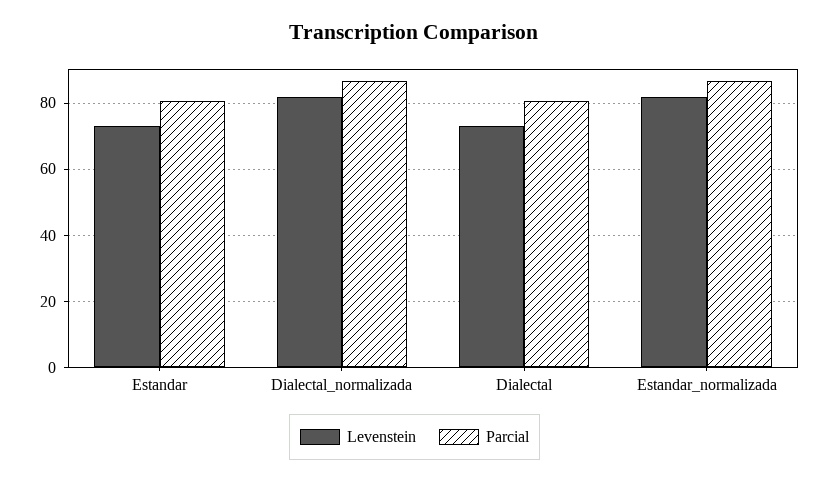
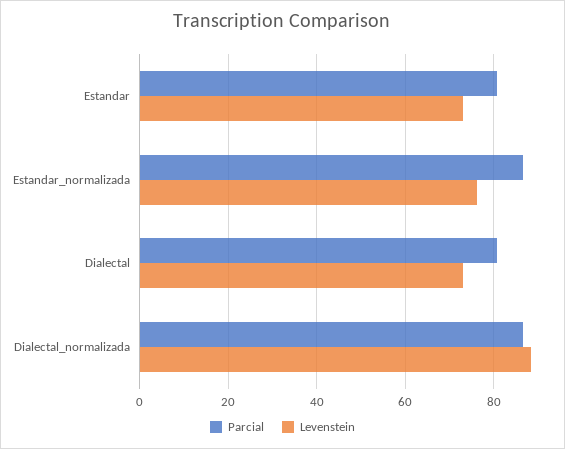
  {
    "Levenstein": {
      "Estandar": 72,
-     "Dialectal_normalizada": 82,
+     "Dialectal_normalizada": 88,
      "Dialectal": 72,
-     "Estandar_normalizada": 82
+     "Estandar_normalizada": 76
    },
    "Parcial": {
      "Estandar": 80,
      "Dialectal_normalizada": 86,
      "Dialectal": 80,
      "Estandar_normalizada": 86
    }
  }

